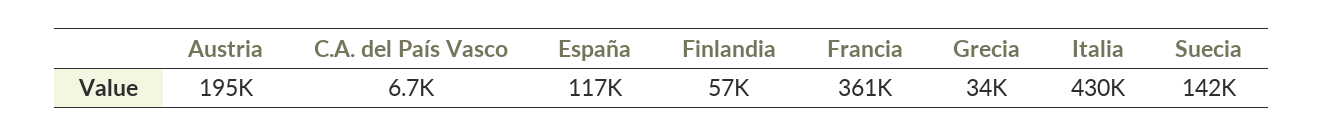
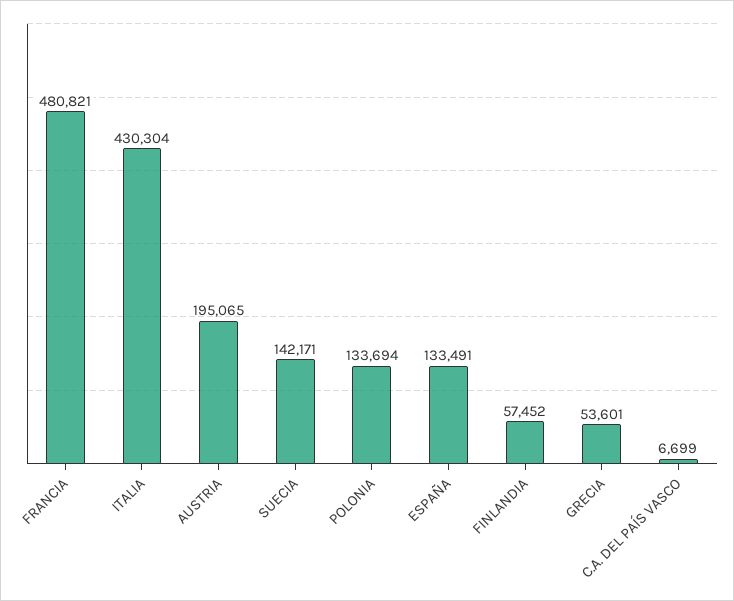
  {
    "Austria": 195065,
    "C.A. del País Vasco": 6699,
-   "España": 117000,
+   "España": 133491,
    "Finlandia": 57452,
-   "Francia": 361000,
+   "Francia": 480821,
-   "Grecia": 34000,
+   "Grecia": 53601,
    "Italia": 430304,
-   "Suecia": 142171
+   "Suecia": 142171,
+   "POLONIA": 133694
  }

